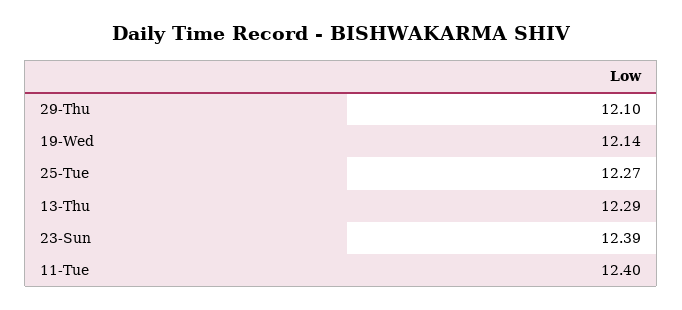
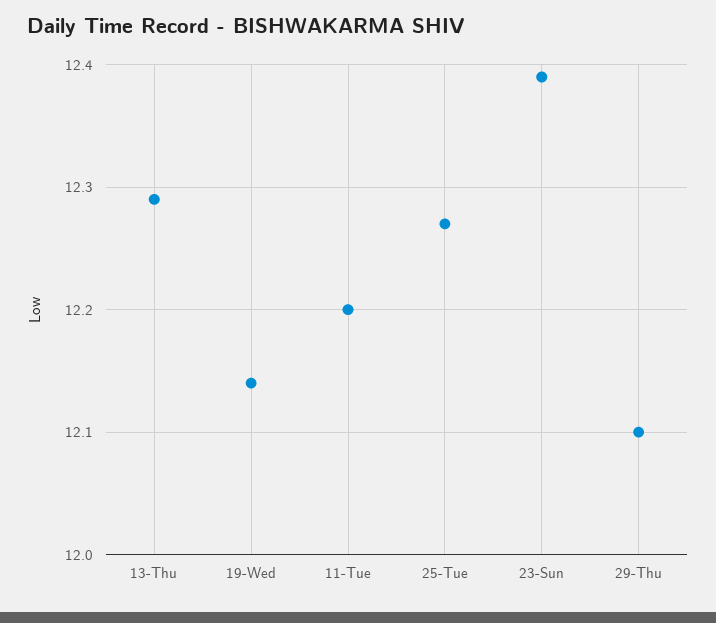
  {
    "29-Thu": 12.1,
    "19-Wed": 12.14,
    "25-Tue": 12.27,
    "13-Thu": 12.29,
    "23-Sun": 12.39,
-   "11-Tue": 12.4
+   "11-Tue": 12.2
  }

